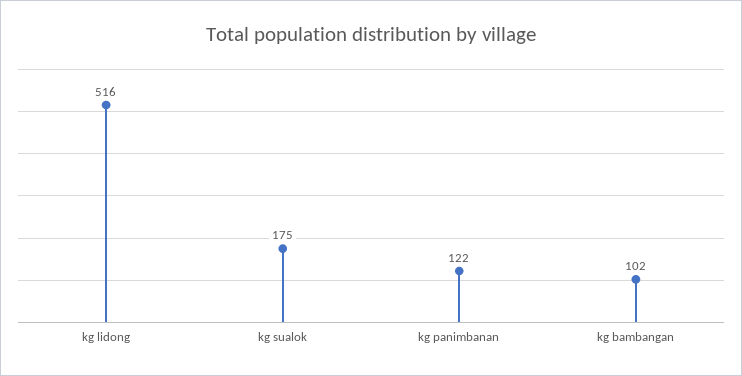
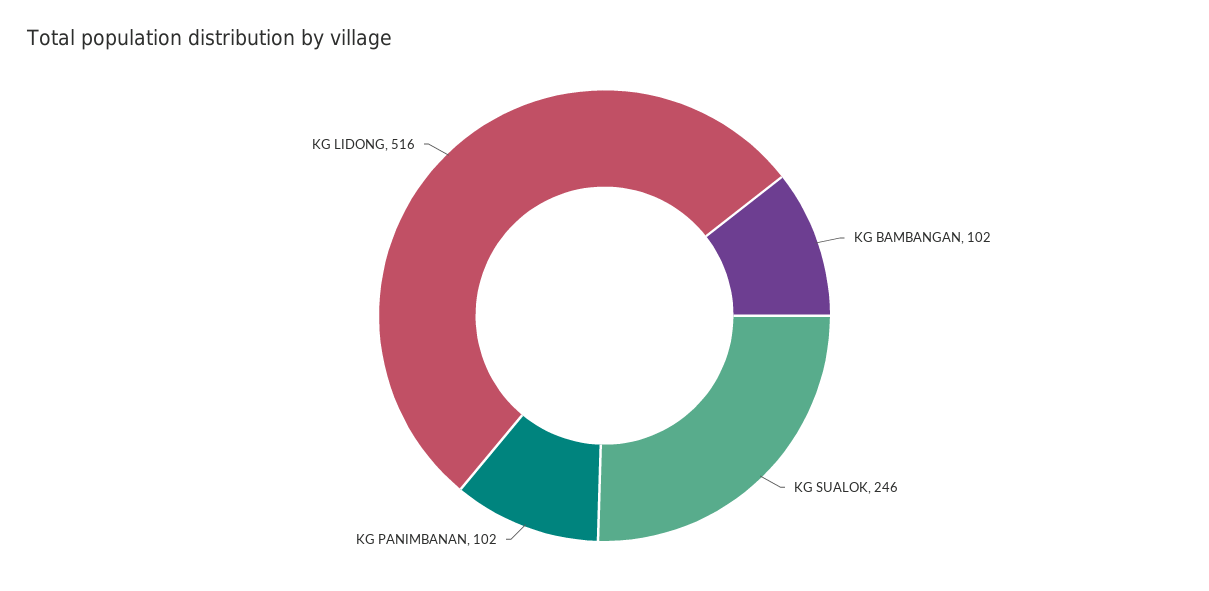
  {
    "kg lidong": 516,
-   "kg sualok": 175,
+   "kg sualok": 246,
-   "kg panimbanan": 122,
+   "kg panimbanan": 102,
    "kg bambangan": 102
  }

